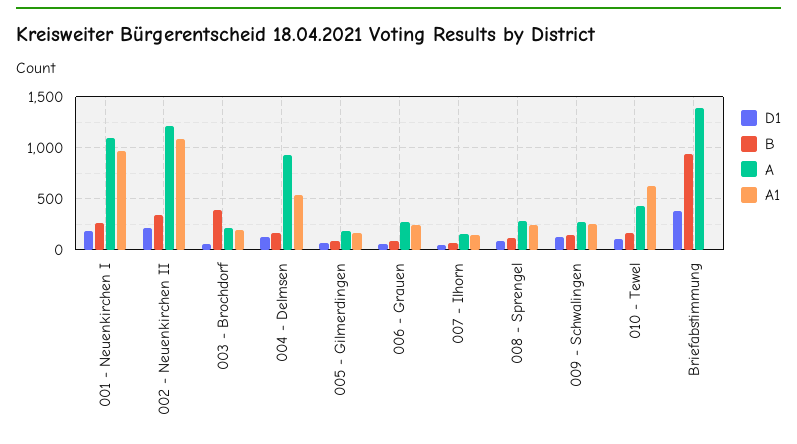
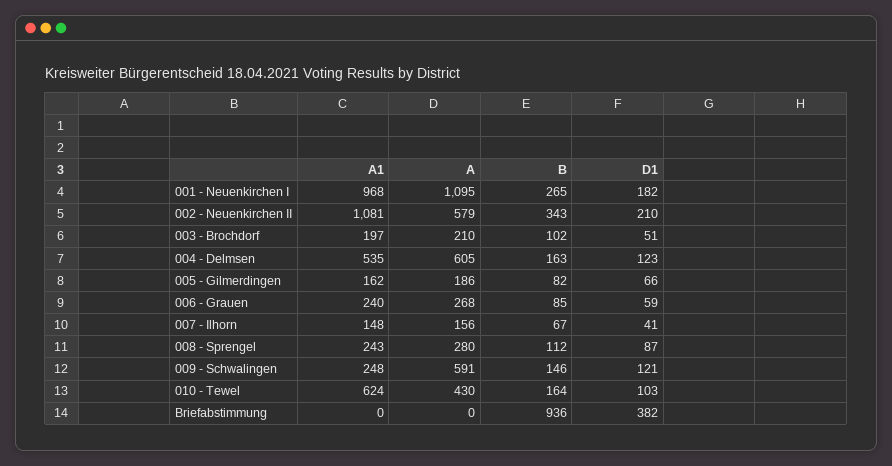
  {
    "D1": {
      "001 - Neuenkirchen I": 182,
      "002 - Neuenkirchen II": 210,
      "003 - Brochdorf": 51,
      "004 - Delmsen": 123,
      "005 - Gilmerdingen": 66,
      "006 - Grauen": 59,
      "007 - Ilhorn": 41,
      "008 - Sprengel": 87,
      "009 - Schwalingen": 121,
      "010 - Tewel": 103,
      "Briefabstimmung": 382
    },
    "B": {
      "001 - Neuenkirchen I": 265,
      "002 - Neuenkirchen II": 343,
-     "003 - Brochdorf": 400,
+     "003 - Brochdorf": 102,
      "004 - Delmsen": 163,
      "005 - Gilmerdingen": 82,
      "006 - Grauen": 85,
      "007 - Ilhorn": 67,
      "008 - Sprengel": 112,
      "009 - Schwalingen": 146,
      "010 - Tewel": 164,
      "Briefabstimmung": 936
    },
    "A": {
      "001 - Neuenkirchen I": 1095,
-     "002 - Neuenkirchen II": 1200,
+     "002 - Neuenkirchen II": 579,
      "003 - Brochdorf": 210,
-     "004 - Delmsen": 900,
+     "004 - Delmsen": 605,
      "005 - Gilmerdingen": 186,
      "006 - Grauen": 268,
      "007 - Ilhorn": 156,
      "008 - Sprengel": 280,
-     "009 - Schwalingen": 300,
+     "009 - Schwalingen": 591,
      "010 - Tewel": 430,
-     "Briefabstimmung": 1400
+     "Briefabstimmung": 0
    },
    "A1": {
      "001 - Neuenkirchen I": 968,
      "002 - Neuenkirchen II": 1081,
      "003 - Brochdorf": 197,
      "004 - Delmsen": 535,
      "005 - Gilmerdingen": 162,
      "006 - Grauen": 240,
      "007 - Ilhorn": 148,
      "008 - Sprengel": 243,
      "009 - Schwalingen": 248,
      "010 - Tewel": 624,
      "Briefabstimmung": 0
    }
  }

